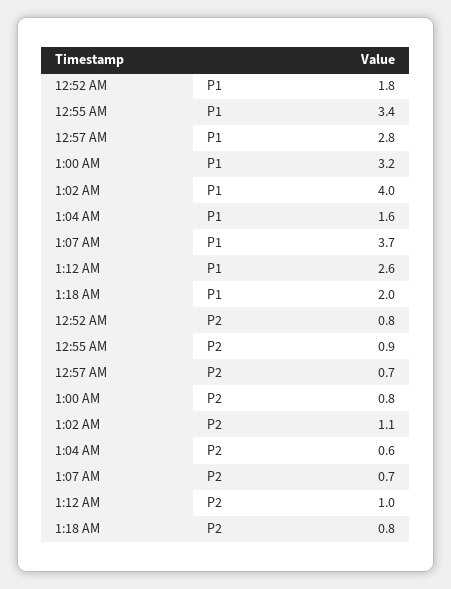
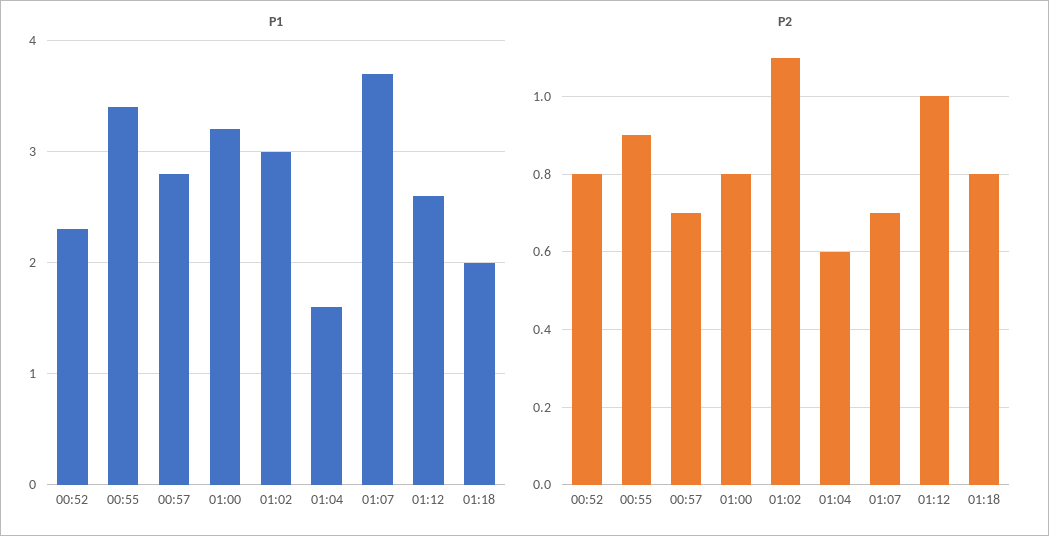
  {
    "P1": {
-     "12:52 AM": 1.8,
+     "12:52 AM": 2.3,
      "12:55 AM": 3.4,
      "12:57 AM": 2.8,
      "1:00 AM": 3.2,
-     "1:02 AM": 4,
+     "1:02 AM": 3,
      "1:04 AM": 1.6,
      "1:07 AM": 3.7,
      "1:12 AM": 2.6,
      "1:18 AM": 2
    },
    "P2": {
      "12:52 AM": 0.8,
      "12:55 AM": 0.9,
      "12:57 AM": 0.7,
      "1:00 AM": 0.8,
      "1:02 AM": 1.1,
      "1:04 AM": 0.6,
      "1:07 AM": 0.7,
      "1:12 AM": 1,
      "1:18 AM": 0.8
    }
  }

